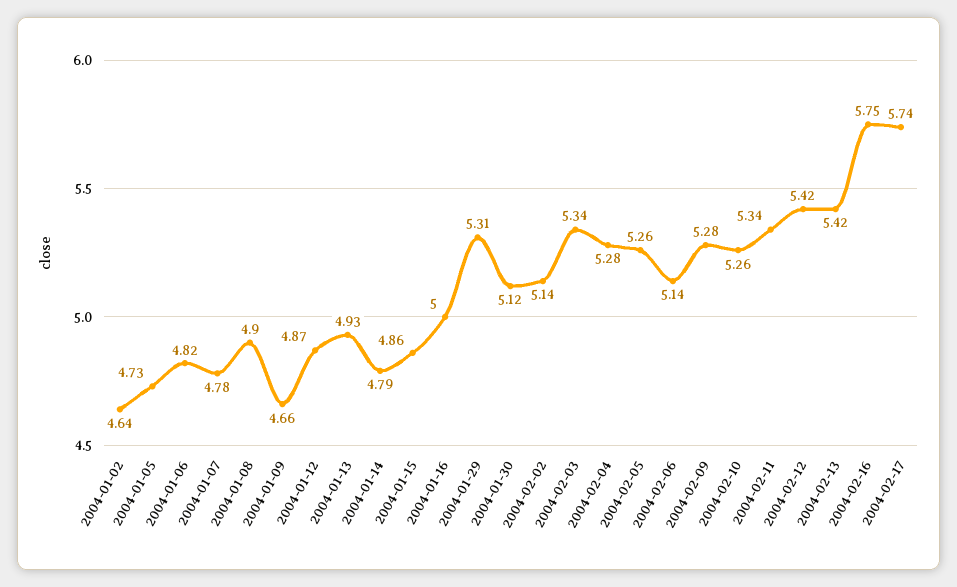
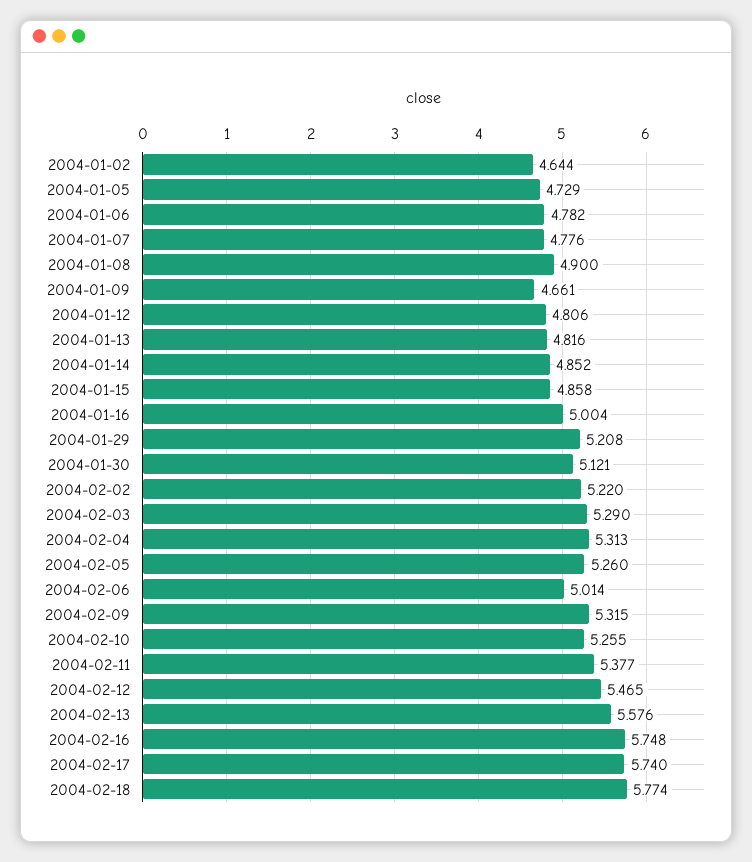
  {
    "2004-01-02": 4.644,
    "2004-01-05": 4.729,
-   "2004-01-06": 4.82,
+   "2004-01-06": 4.782,
    "2004-01-07": 4.776,
    "2004-01-08": 4.9,
    "2004-01-09": 4.661,
-   "2004-01-12": 4.87,
+   "2004-01-12": 4.806,
-   "2004-01-13": 4.93,
+   "2004-01-13": 4.816,
-   "2004-01-14": 4.79,
+   "2004-01-14": 4.852,
    "2004-01-15": 4.858,
    "2004-01-16": 5.004,
-   "2004-01-29": 5.31,
+   "2004-01-29": 5.208,
    "2004-01-30": 5.121,
-   "2004-02-02": 5.14,
+   "2004-02-02": 5.22,
-   "2004-02-03": 5.34,
+   "2004-02-03": 5.29,
-   "2004-02-04": 5.28,
+   "2004-02-04": 5.313,
    "2004-02-05": 5.26,
-   "2004-02-06": 5.14,
+   "2004-02-06": 5.014,
-   "2004-02-09": 5.28,
+   "2004-02-09": 5.315,
    "2004-02-10": 5.255,
-   "2004-02-11": 5.34,
+   "2004-02-11": 5.377,
-   "2004-02-12": 5.42,
+   "2004-02-12": 5.465,
-   "2004-02-13": 5.42,
+   "2004-02-13": 5.576,
    "2004-02-16": 5.748,
-   "2004-02-17": 5.74
+   "2004-02-17": 5.74,
+   "2004-02-18": 5.774
  }

